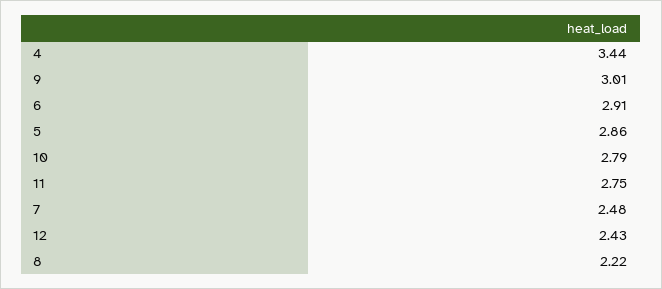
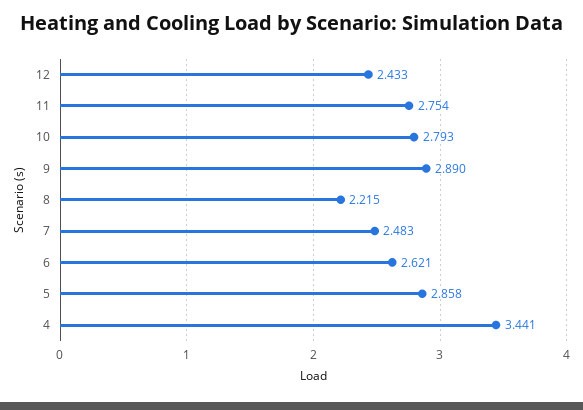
  {
    "4": 3.441,
-   "9": 3.01,
+   "9": 2.89,
-   "6": 2.91,
+   "6": 2.621,
    "5": 2.858,
    "10": 2.793,
    "11": 2.754,
    "7": 2.483,
    "12": 2.433,
    "8": 2.215
  }

